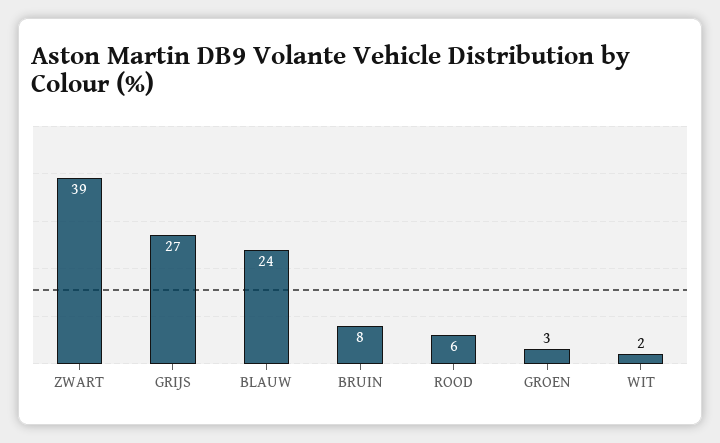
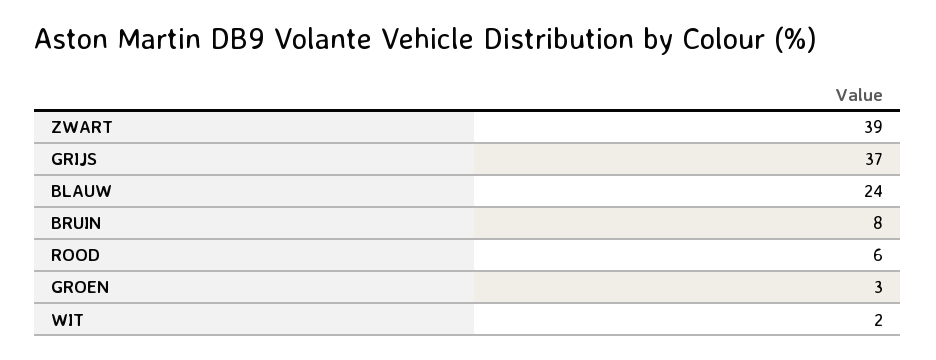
  {
    "ZWART": 39,
-   "GRIJS": 27,
+   "GRIJS": 37,
    "BLAUW": 24,
    "BRUIN": 8,
    "ROOD": 6,
    "GROEN": 3,
    "WIT": 2
  }

